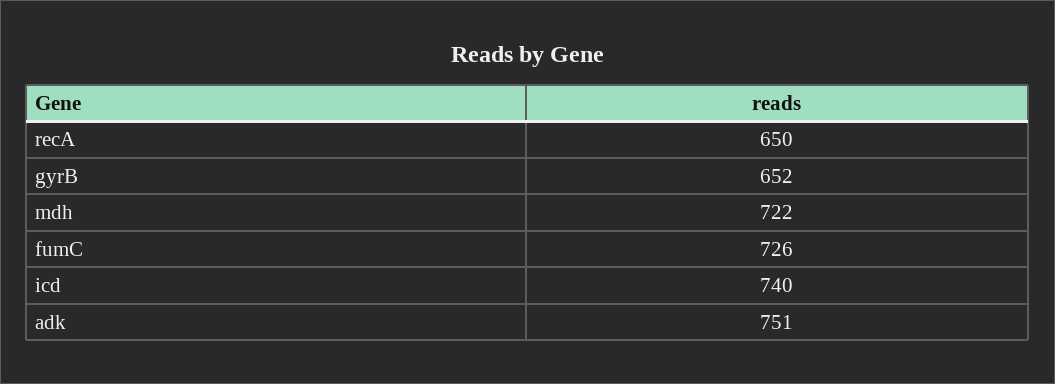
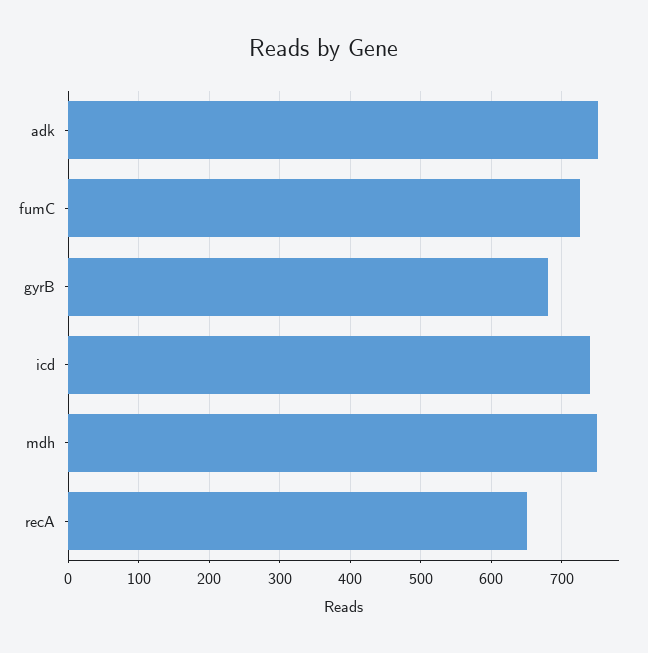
  {
    "recA": 650,
-   "gyrB": 652,
+   "gyrB": 680,
-   "mdh": 722,
+   "mdh": 750,
    "fumC": 726,
    "icd": 740,
    "adk": 751
  }

